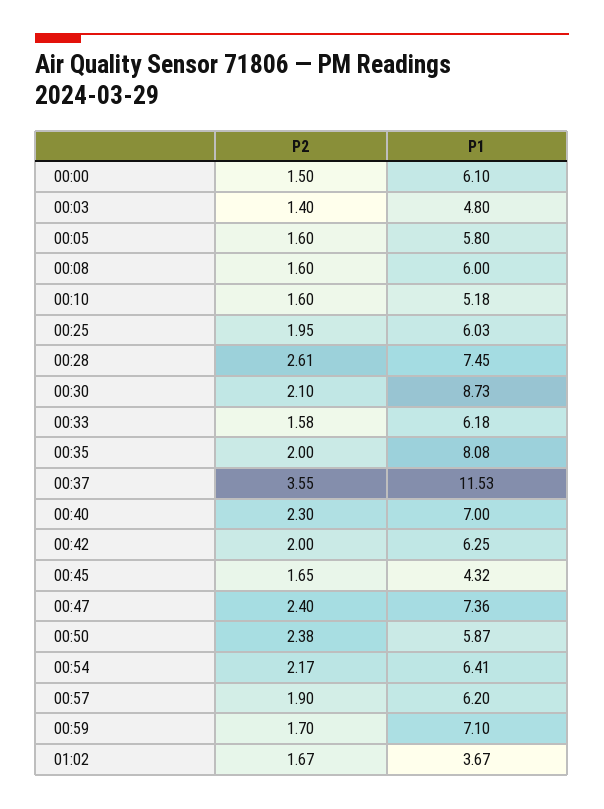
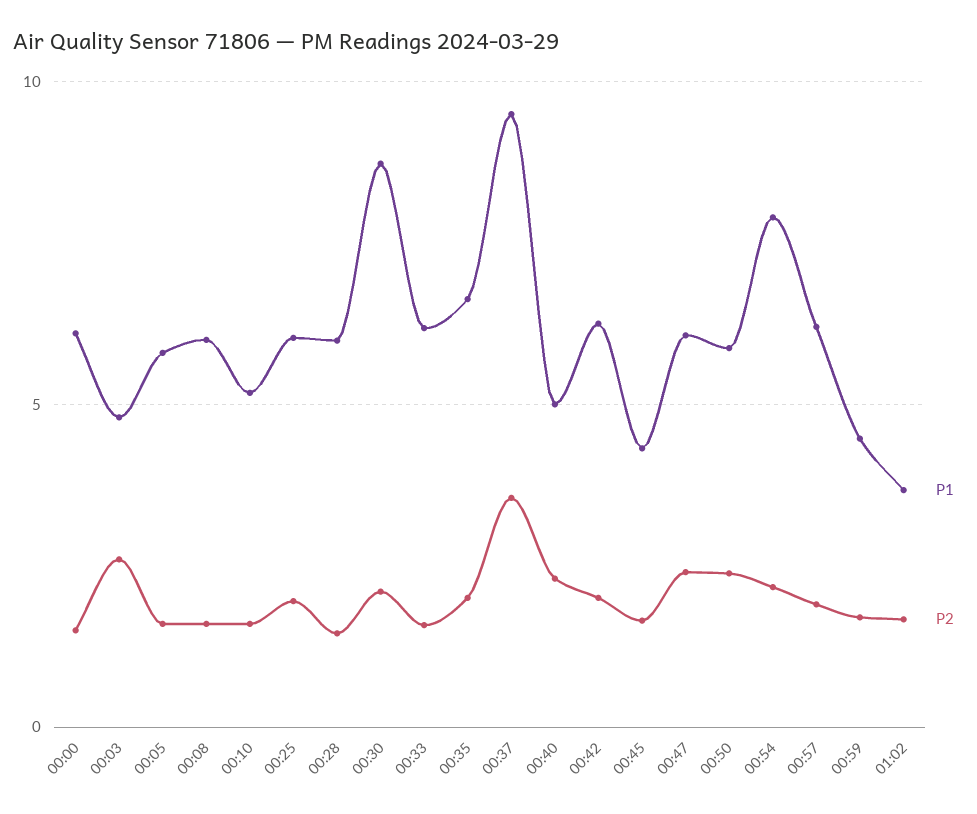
  {
    "P2": {
      "00:00": 1.5,
-     "00:03": 1.4,
+     "00:03": 2.5,
      "00:05": 1.6,
      "00:08": 1.6,
      "00:10": 1.6,
      "00:25": 1.95,
-     "00:28": 2.61,
+     "00:28": 1.5,
      "00:30": 2.1,
      "00:33": 1.58,
      "00:35": 2,
      "00:37": 3.55,
      "00:40": 2.3,
      "00:42": 2,
      "00:45": 1.65,
      "00:47": 2.4,
      "00:50": 2.38,
      "00:54": 2.17,
      "00:57": 1.9,
      "00:59": 1.7,
      "01:02": 1.67
    },
    "P1": {
      "00:00": 6.1,
      "00:03": 4.8,
      "00:05": 5.8,
      "00:08": 6,
      "00:10": 5.18,
      "00:25": 6.03,
-     "00:28": 7.45,
+     "00:28": 6,
      "00:30": 8.73,
      "00:33": 6.18,
-     "00:35": 8.08,
+     "00:35": 6.5,
-     "00:37": 11.53,
+     "00:37": 9.5,
-     "00:40": 7,
+     "00:40": 5,
      "00:42": 6.25,
      "00:45": 4.32,
-     "00:47": 7.36,
+     "00:47": 6,
      "00:50": 5.87,
-     "00:54": 6.41,
+     "00:54": 8,
      "00:57": 6.2,
-     "00:59": 7.1,
+     "00:59": 4.5,
      "01:02": 3.67
    }
  }

